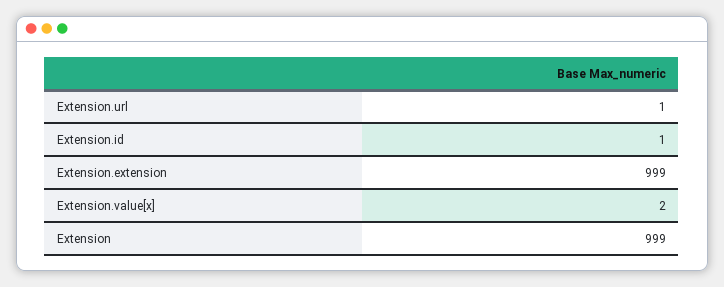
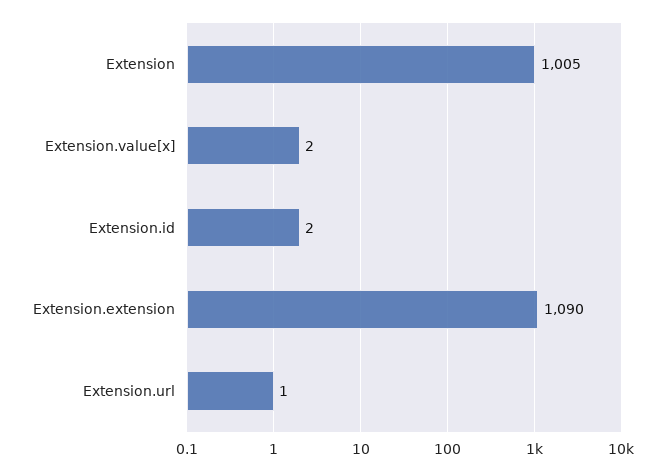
  {
    "Extension.url": 1,
-   "Extension.id": 1,
+   "Extension.id": 2,
-   "Extension.extension": 999,
+   "Extension.extension": 1090,
    "Extension.value[x]": 2,
-   "Extension": 999
+   "Extension": 1005
  }

